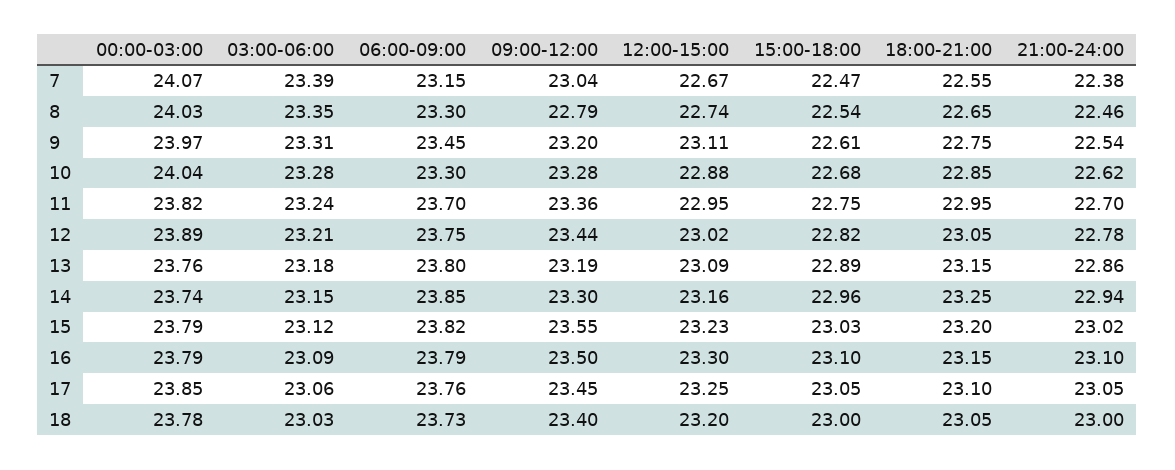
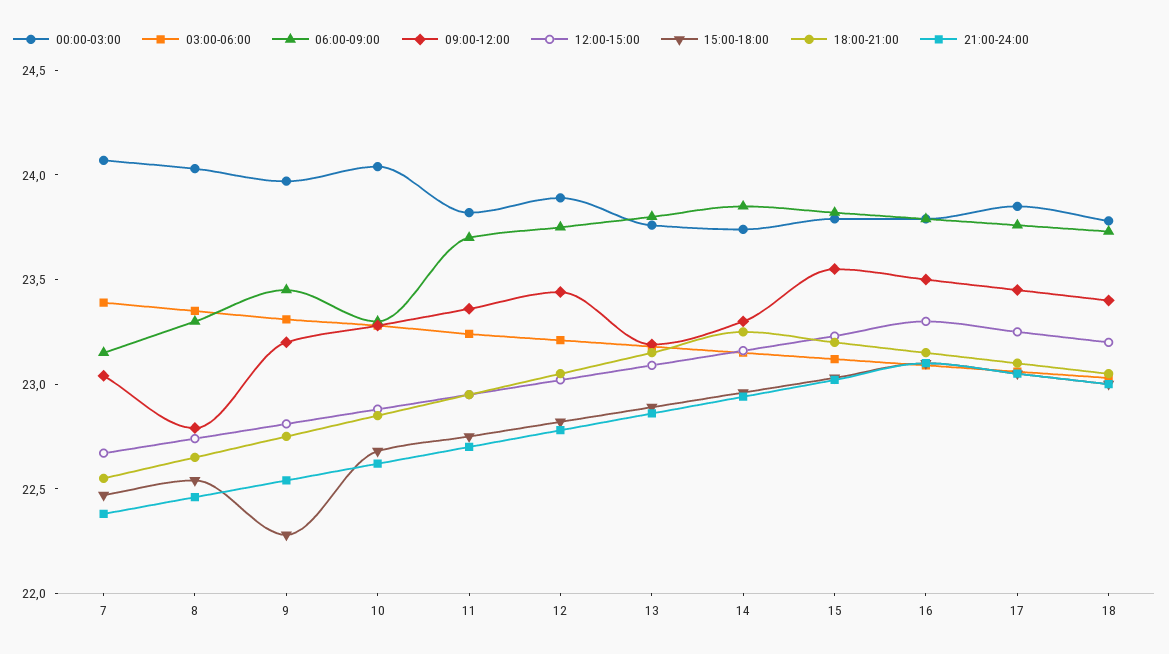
  {
    "00:00-03:00": {
      "7": 24.07,
      "8": 24.03,
      "9": 23.97,
      "10": 24.04,
      "11": 23.82,
      "12": 23.89,
      "13": 23.76,
      "14": 23.74,
      "15": 23.79,
      "16": 23.79,
      "17": 23.85,
      "18": 23.78
    },
    "03:00-06:00": {
      "7": 23.39,
      "8": 23.35,
      "9": 23.31,
      "10": 23.28,
      "11": 23.24,
      "12": 23.21,
      "13": 23.18,
      "14": 23.15,
      "15": 23.12,
      "16": 23.09,
      "17": 23.06,
      "18": 23.03
    },
    "06:00-09:00": {
      "7": 23.15,
      "8": 23.3,
      "9": 23.45,
      "10": 23.3,
      "11": 23.7,
      "12": 23.75,
      "13": 23.8,
      "14": 23.85,
      "15": 23.82,
      "16": 23.79,
      "17": 23.76,
      "18": 23.73
    },
    "09:00-12:00": {
      "7": 23.04,
      "8": 22.79,
      "9": 23.2,
      "10": 23.28,
      "11": 23.36,
      "12": 23.44,
      "13": 23.19,
      "14": 23.3,
      "15": 23.55,
      "16": 23.5,
      "17": 23.45,
      "18": 23.4
    },
    "12:00-15:00": {
      "7": 22.67,
      "8": 22.74,
-     "9": 23.11,
+     "9": 22.8,
      "10": 22.88,
      "11": 22.95,
      "12": 23.02,
      "13": 23.09,
      "14": 23.16,
      "15": 23.23,
      "16": 23.3,
      "17": 23.25,
      "18": 23.2
    },
    "15:00-18:00": {
      "7": 22.47,
      "8": 22.54,
-     "9": 22.61,
+     "9": 22.3,
      "10": 22.68,
      "11": 22.75,
      "12": 22.82,
      "13": 22.89,
      "14": 22.96,
      "15": 23.03,
      "16": 23.1,
      "17": 23.05,
      "18": 23
    },
    "18:00-21:00": {
      "7": 22.55,
      "8": 22.65,
      "9": 22.75,
      "10": 22.85,
      "11": 22.95,
      "12": 23.05,
      "13": 23.15,
      "14": 23.25,
      "15": 23.2,
      "16": 23.15,
      "17": 23.1,
      "18": 23.05
    },
    "21:00-24:00": {
      "7": 22.38,
      "8": 22.46,
      "9": 22.54,
      "10": 22.62,
      "11": 22.7,
      "12": 22.78,
      "13": 22.86,
      "14": 22.94,
      "15": 23.02,
      "16": 23.1,
      "17": 23.05,
      "18": 23
    }
  }

